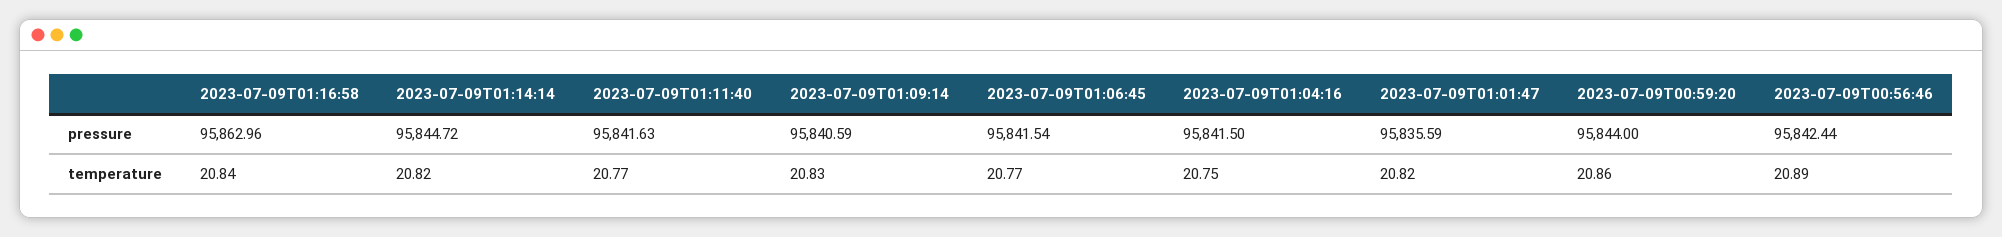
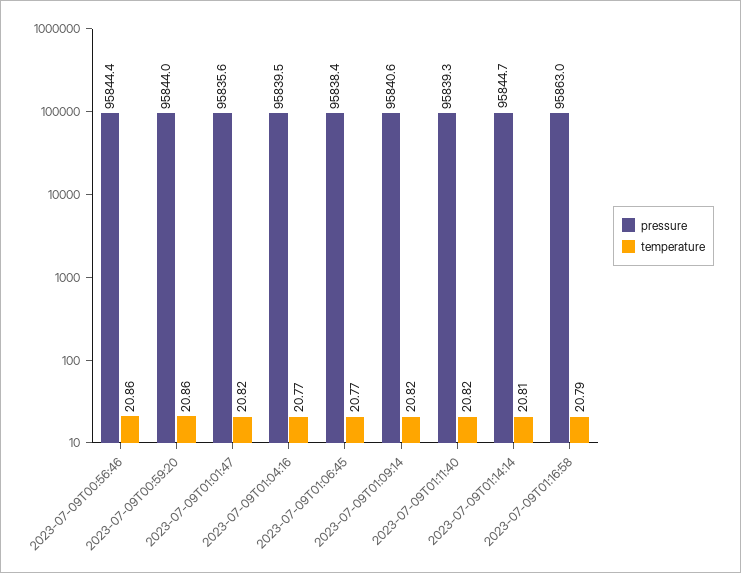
  {
    "pressure": {
      "2023-07-09T01:16:58": 95862.96,
      "2023-07-09T01:14:14": 95844.72,
-     "2023-07-09T01:11:40": 95841.63,
+     "2023-07-09T01:11:40": 95839.3,
      "2023-07-09T01:09:14": 95840.59,
-     "2023-07-09T01:06:45": 95841.54,
+     "2023-07-09T01:06:45": 95838.4,
-     "2023-07-09T01:04:16": 95841.5,
+     "2023-07-09T01:04:16": 95839.5,
      "2023-07-09T01:01:47": 95835.59,
      "2023-07-09T00:59:20": 95844,
-     "2023-07-09T00:56:46": 95842.44
+     "2023-07-09T00:56:46": 95844.4
    },
    "temperature": {
-     "2023-07-09T01:16:58": 20.84,
+     "2023-07-09T01:16:58": 20.79,
-     "2023-07-09T01:14:14": 20.82,
+     "2023-07-09T01:14:14": 20.81,
-     "2023-07-09T01:11:40": 20.77,
+     "2023-07-09T01:11:40": 20.82,
-     "2023-07-09T01:09:14": 20.83,
+     "2023-07-09T01:09:14": 20.82,
      "2023-07-09T01:06:45": 20.77,
-     "2023-07-09T01:04:16": 20.75,
+     "2023-07-09T01:04:16": 20.77,
      "2023-07-09T01:01:47": 20.82,
      "2023-07-09T00:59:20": 20.86,
-     "2023-07-09T00:56:46": 20.89
+     "2023-07-09T00:56:46": 20.86
    }
  }

